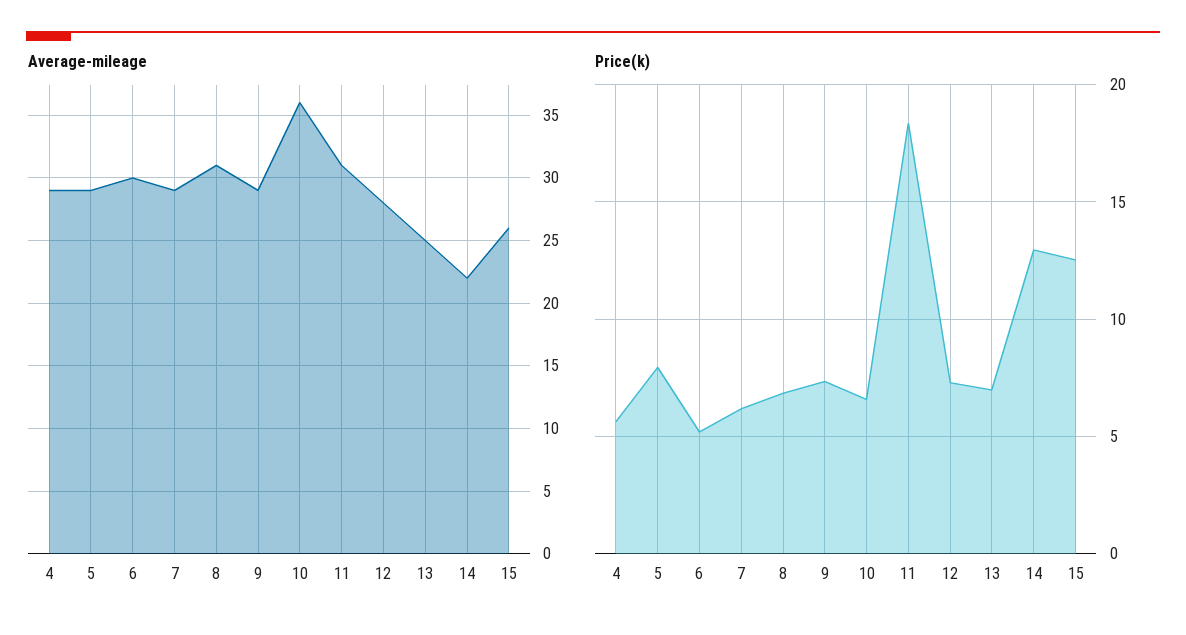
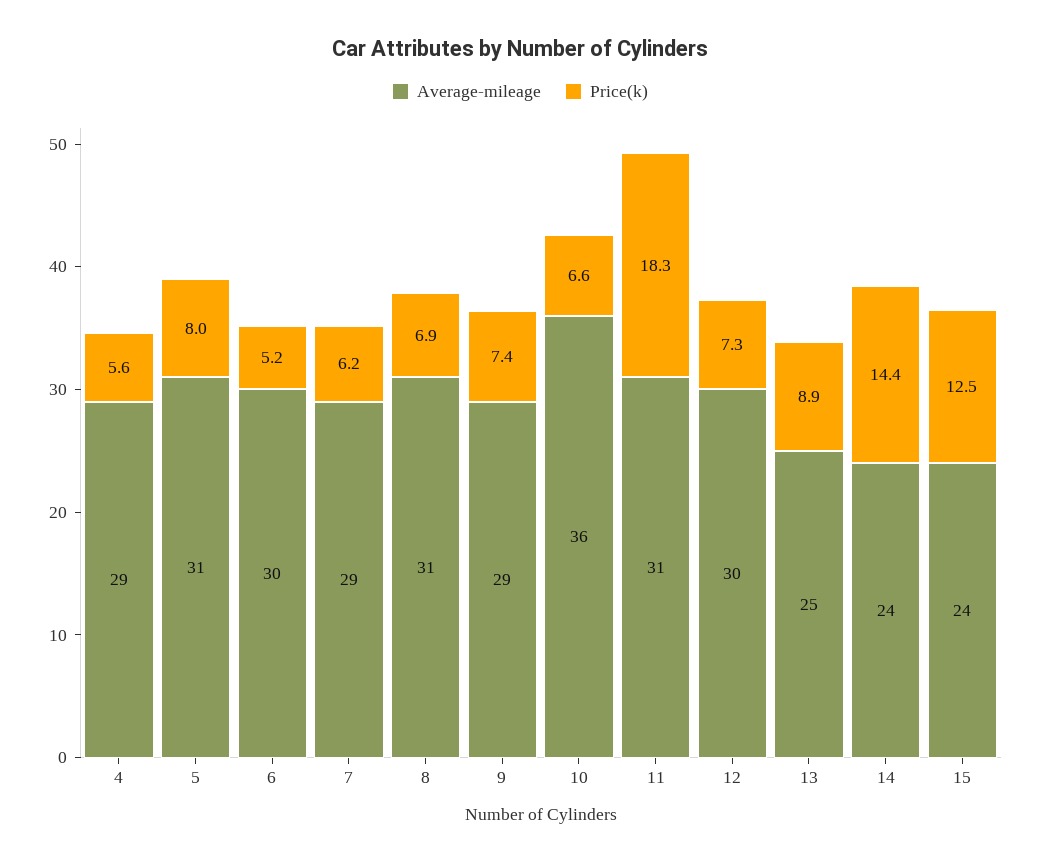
  {
    "Average-mileage": {
      "4": 29,
-     "5": 29,
+     "5": 31,
      "6": 30,
      "7": 29,
      "8": 31,
      "9": 29,
      "10": 36,
      "11": 31,
-     "12": 28,
+     "12": 30,
      "13": 25,
-     "14": 22,
+     "14": 24,
-     "15": 26
+     "15": 24
    },
    "Price(k)": {
      "4": 5.6,
      "5": 8,
      "6": 5.2,
      "7": 6.2,
      "8": 6.9,
      "9": 7.4,
      "10": 6.6,
      "11": 18.3,
      "12": 7.3,
-     "13": 7,
+     "13": 8.9,
-     "14": 13,
+     "14": 14.4,
      "15": 12.5
    }
  }

